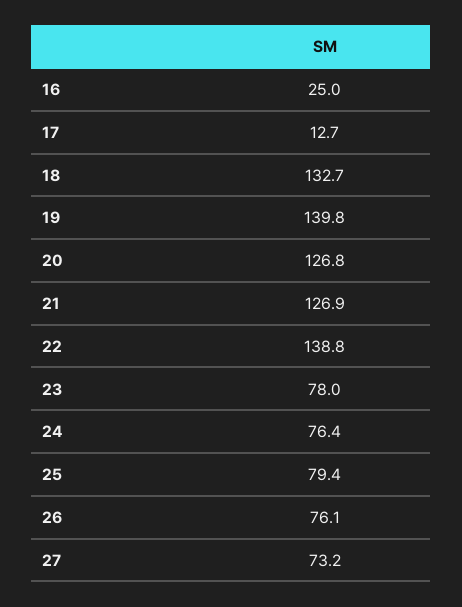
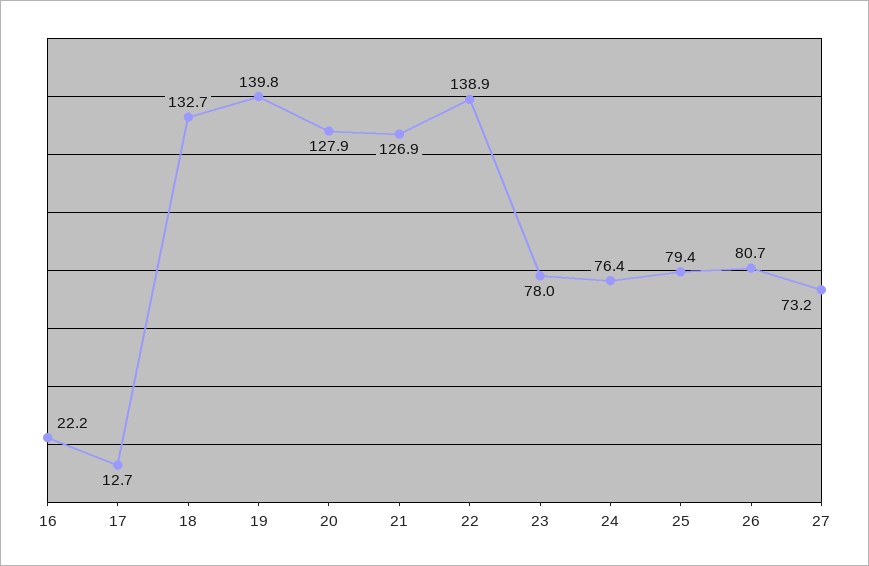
  {
-   "16": 25,
+   "16": 22.2,
    "17": 12.7,
    "18": 132.7,
    "19": 139.8,
-   "20": 126.8,
+   "20": 127.9,
    "21": 126.9,
-   "22": 138.8,
+   "22": 138.9,
    "23": 78,
    "24": 76.4,
    "25": 79.4,
-   "26": 76.1,
+   "26": 80.7,
    "27": 73.2
  }

